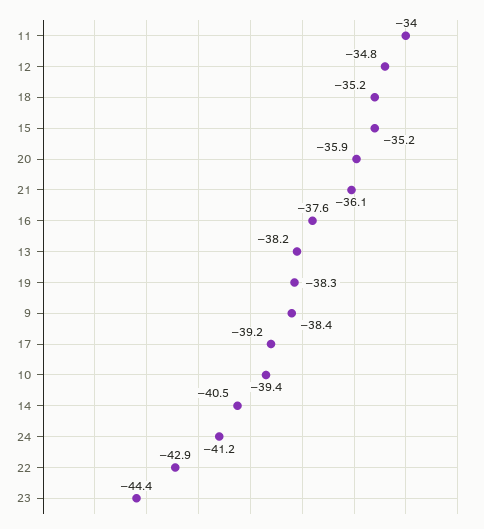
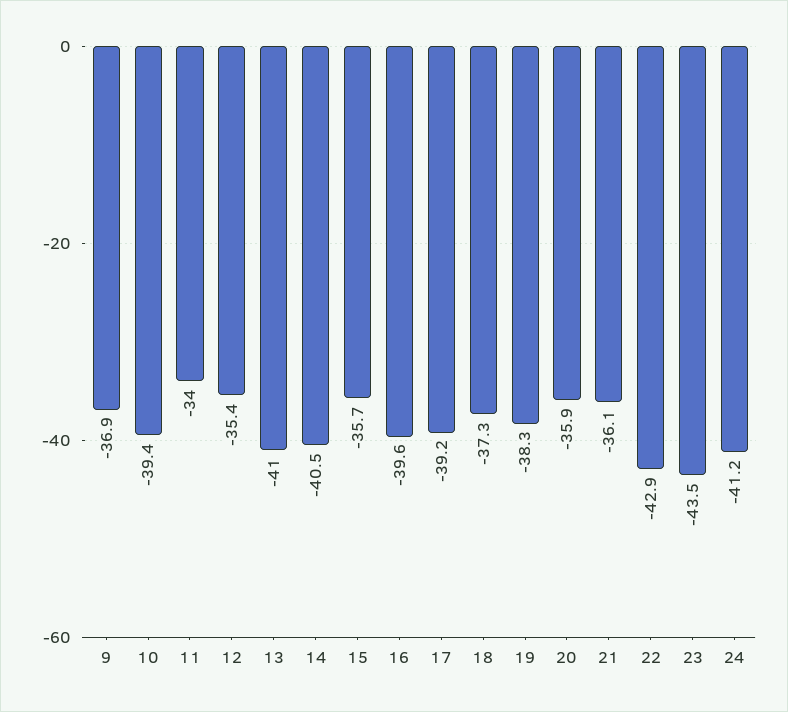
  {
    "11": -34,
-   "12": -34.8,
+   "12": -35.4,
-   "18": -35.2,
+   "18": -37.3,
-   "15": -35.2,
+   "15": -35.7,
    "20": -35.9,
    "21": -36.1,
-   "16": -37.6,
+   "16": -39.6,
-   "13": -38.2,
+   "13": -41,
    "19": -38.3,
-   "9": -38.4,
+   "9": -36.9,
    "17": -39.2,
    "10": -39.4,
    "14": -40.5,
    "24": -41.2,
    "22": -42.9,
-   "23": -44.4
+   "23": -43.5
  }

